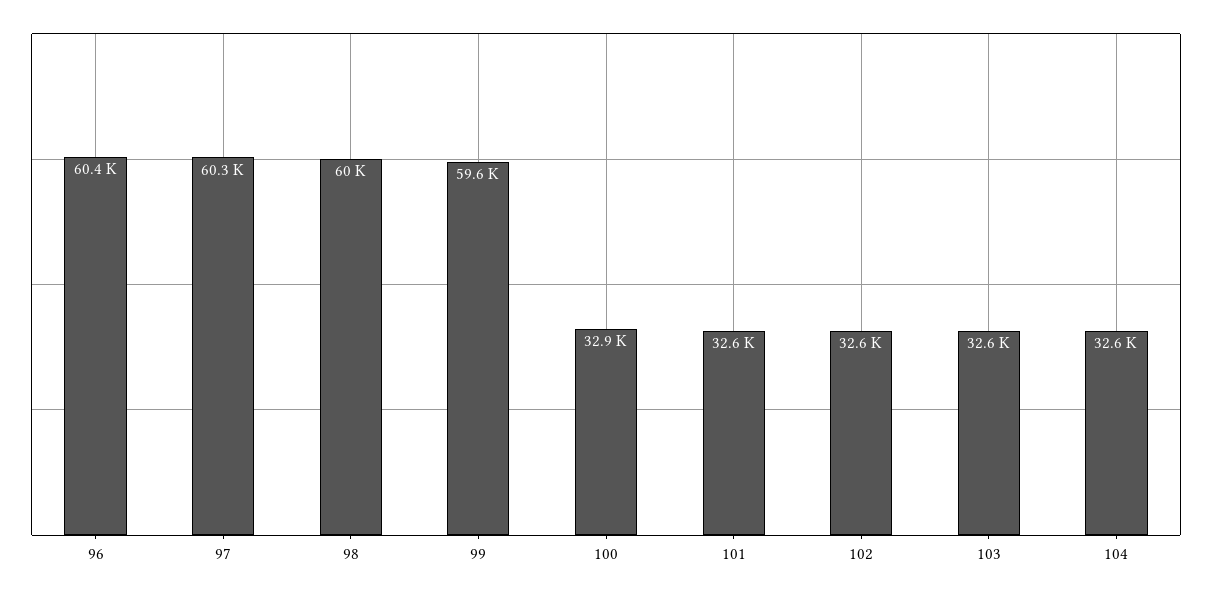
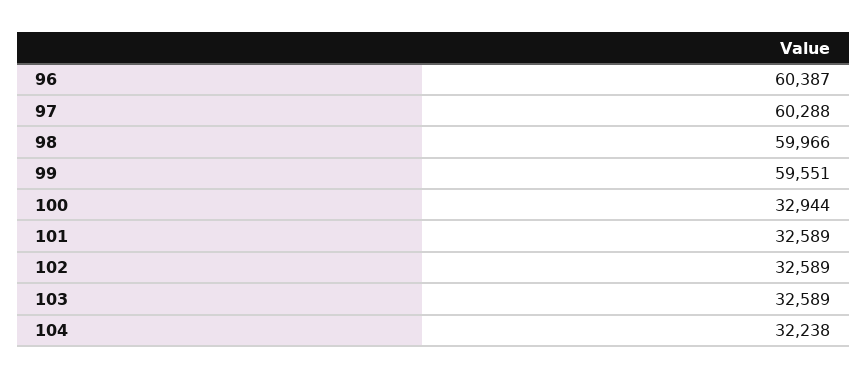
  {
    "96": 60387,
    "97": 60288,
    "98": 59966,
    "99": 59551,
    "100": 32944,
    "101": 32589,
    "102": 32589,
    "103": 32589,
-   "104": 32600
+   "104": 32238
  }

